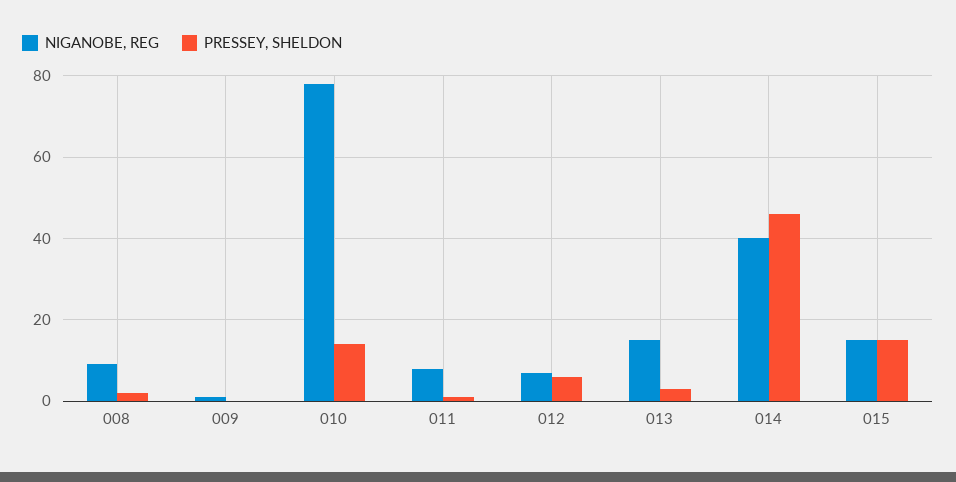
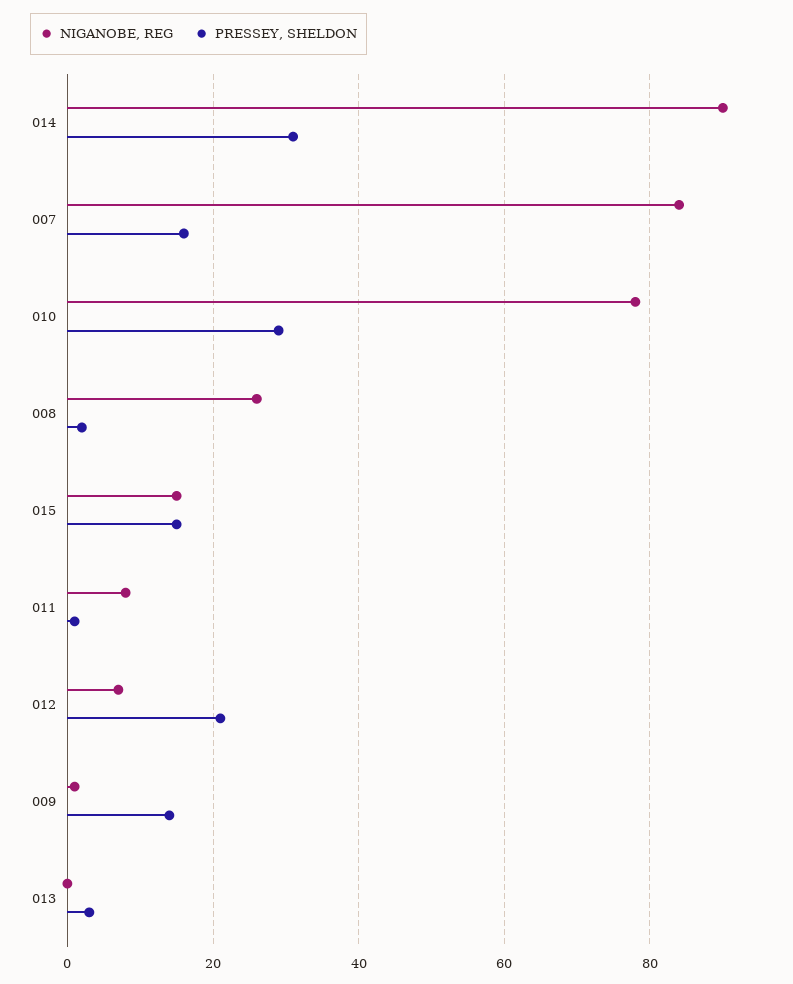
  {
    "NIGANOBE, REG": {
-     "008": 10,
+     "008": 25,
      "009": 0,
      "010": 80,
      "011": 10,
      "012": 5,
-     "013": 15,
+     "013": 0,
-     "014": 40,
+     "014": 90,
-     "015": 15
+     "015": 15,
+     "007": 85
    },
    "PRESSEY, SHELDON": {
      "008": 0,
-     "009": 0,
+     "009": 15,
-     "010": 15,
+     "010": 30,
      "011": 0,
-     "012": 5,
+     "012": 20,
      "013": 5,
-     "014": 45,
+     "014": 30,
-     "015": 15
+     "015": 15,
+     "007": 15
    }
  }

